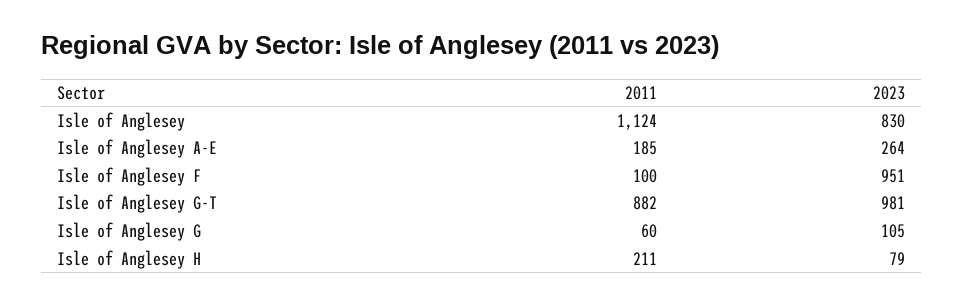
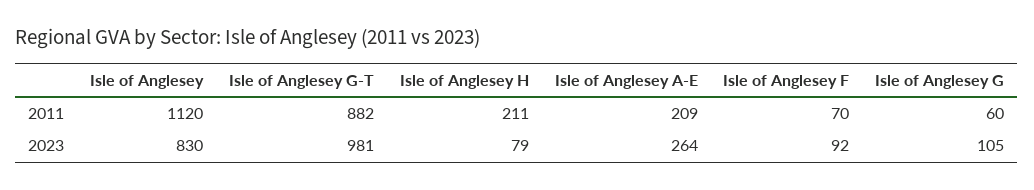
  {
    "2011": {
-     "Isle of Anglesey": 1124,
+     "Isle of Anglesey": 1120,
-     "Isle of Anglesey A-E": 185,
+     "Isle of Anglesey A-E": 209,
-     "Isle of Anglesey F": 100,
+     "Isle of Anglesey F": 70,
      "Isle of Anglesey G-T": 882,
      "Isle of Anglesey G": 60,
      "Isle of Anglesey H": 211
    },
    "2023": {
      "Isle of Anglesey": 830,
      "Isle of Anglesey A-E": 264,
-     "Isle of Anglesey F": 951,
+     "Isle of Anglesey F": 92,
      "Isle of Anglesey G-T": 981,
      "Isle of Anglesey G": 105,
      "Isle of Anglesey H": 79
    }
  }

